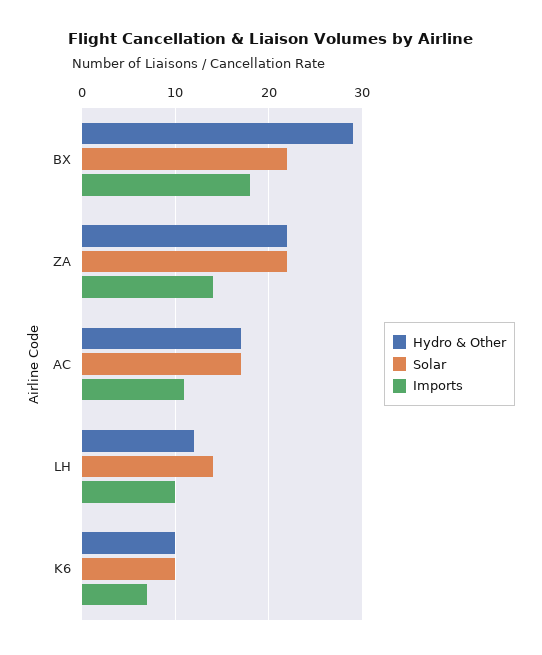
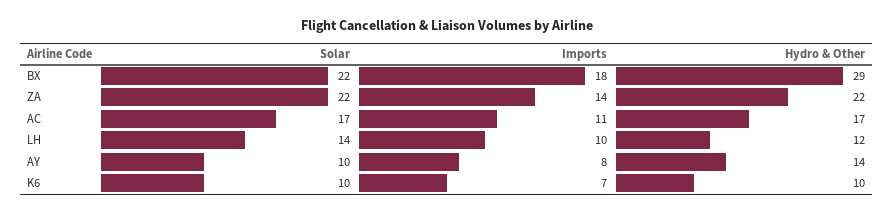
  {
    "Hydro & Other": {
      "BX": 29,
      "ZA": 22,
      "AC": 17,
      "LH": 12,
-     "K6": 10
+     "K6": 10,
+     "AY": 14
    },
    "Solar": {
      "BX": 22,
      "ZA": 22,
      "AC": 17,
      "LH": 14,
-     "K6": 10
+     "K6": 10,
+     "AY": 10
    },
    "Imports": {
      "BX": 18,
      "ZA": 14,
      "AC": 11,
      "LH": 10,
-     "K6": 7
+     "K6": 7,
+     "AY": 8
    }
  }

